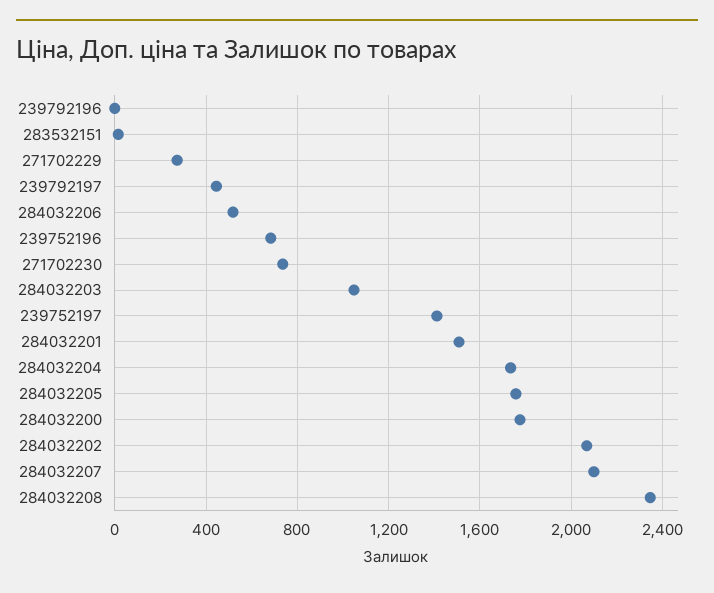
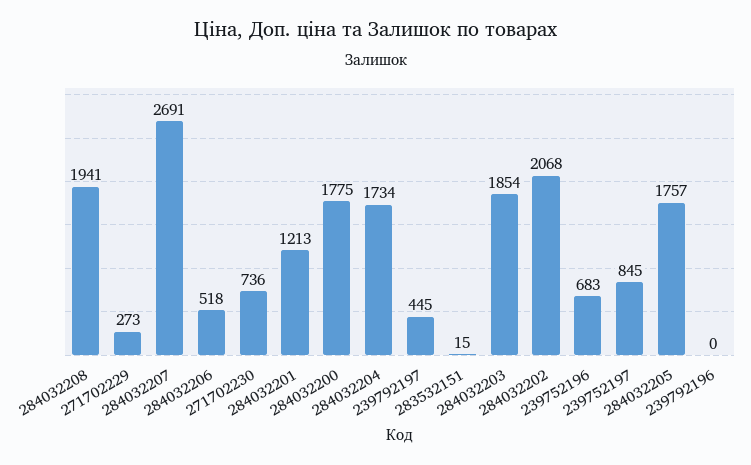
  {
    "239792196": 0,
    "283532151": 15,
    "271702229": 273,
    "239792197": 445,
    "284032206": 518,
    "239752196": 683,
    "271702230": 736,
-   "284032203": 1050,
+   "284032203": 1854,
-   "239752197": 1400,
+   "239752197": 845,
-   "284032201": 1500,
+   "284032201": 1213,
    "284032204": 1734,
    "284032205": 1757,
    "284032200": 1775,
    "284032202": 2068,
-   "284032207": 2100,
+   "284032207": 2691,
-   "284032208": 2350
+   "284032208": 1941
  }

